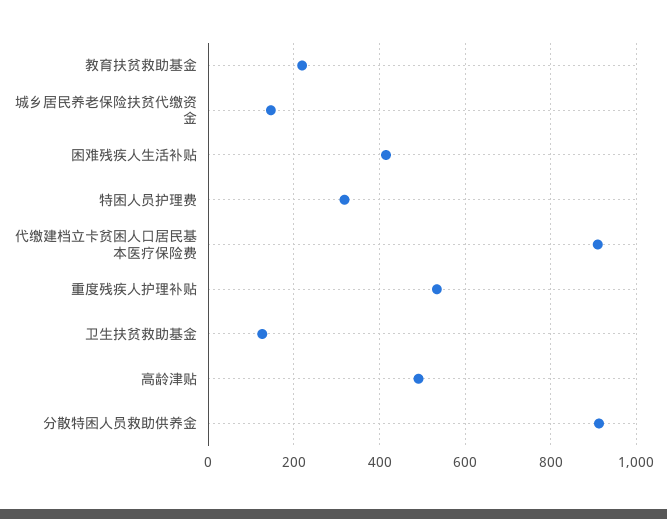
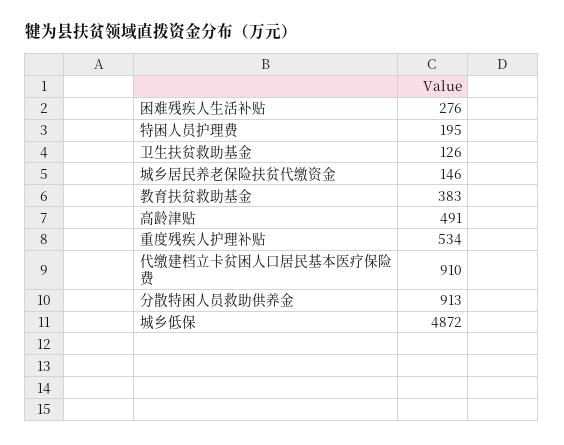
  {
-   "教育扶贫救助基金": 220,
+   "教育扶贫救助基金": 383,
    "城乡居民养老保险扶贫代缴资金": 146,
-   "困难残疾人生活补贴": 420,
+   "困难残疾人生活补贴": 276,
-   "特困人员护理费": 320,
+   "特困人员护理费": 195,
    "代缴建档立卡贫困人口居民基本医疗保险费": 910,
    "重度残疾人护理补贴": 534,
    "卫生扶贫救助基金": 126,
    "高龄津贴": 491,
-   "分散特困人员救助供养金": 913
+   "分散特困人员救助供养金": 913,
+   "城乡低保": 4872
  }

